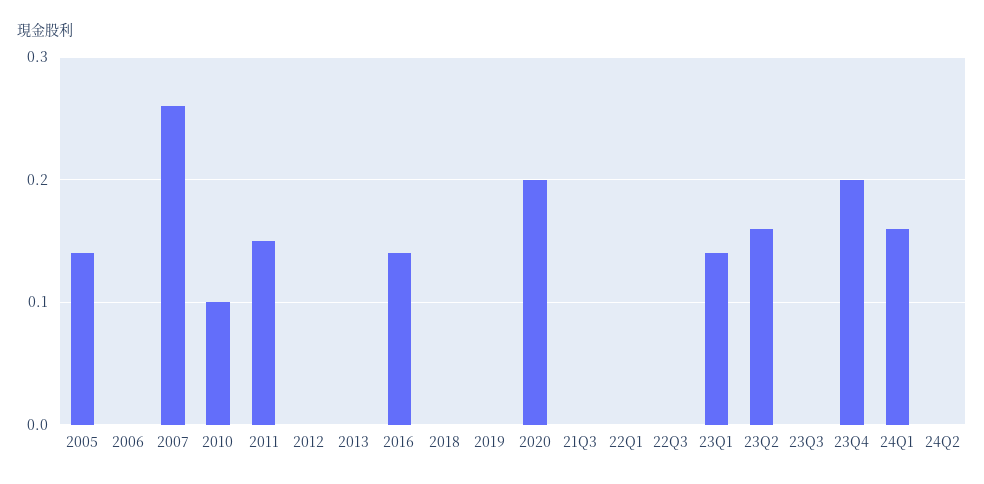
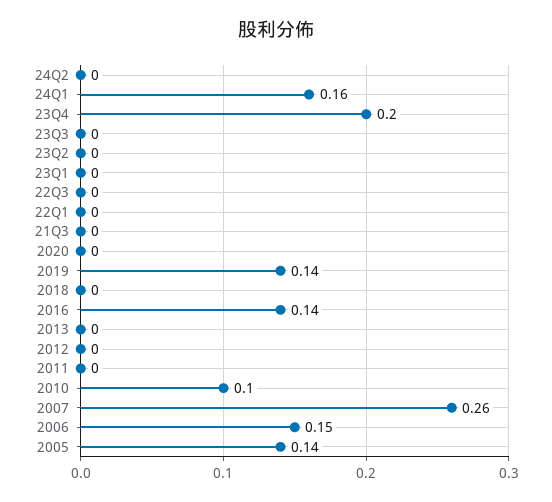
  {
    "2005": 0.14,
-   "2006": 0,
+   "2006": 0.15,
    "2007": 0.26,
    "2010": 0.1,
-   "2011": 0.15,
+   "2011": 0,
    "2012": 0,
    "2013": 0,
    "2016": 0.14,
    "2018": 0,
-   "2019": 0,
+   "2019": 0.14,
-   "2020": 0.2,
+   "2020": 0,
    "21Q3": 0,
    "22Q1": 0,
    "22Q3": 0,
-   "23Q1": 0.14,
+   "23Q1": 0,
-   "23Q2": 0.16,
+   "23Q2": 0,
    "23Q3": 0,
    "23Q4": 0.2,
    "24Q1": 0.16,
    "24Q2": 0
  }

